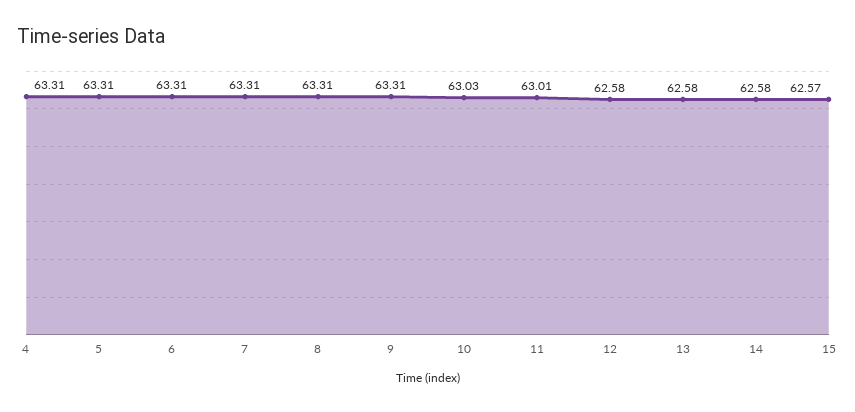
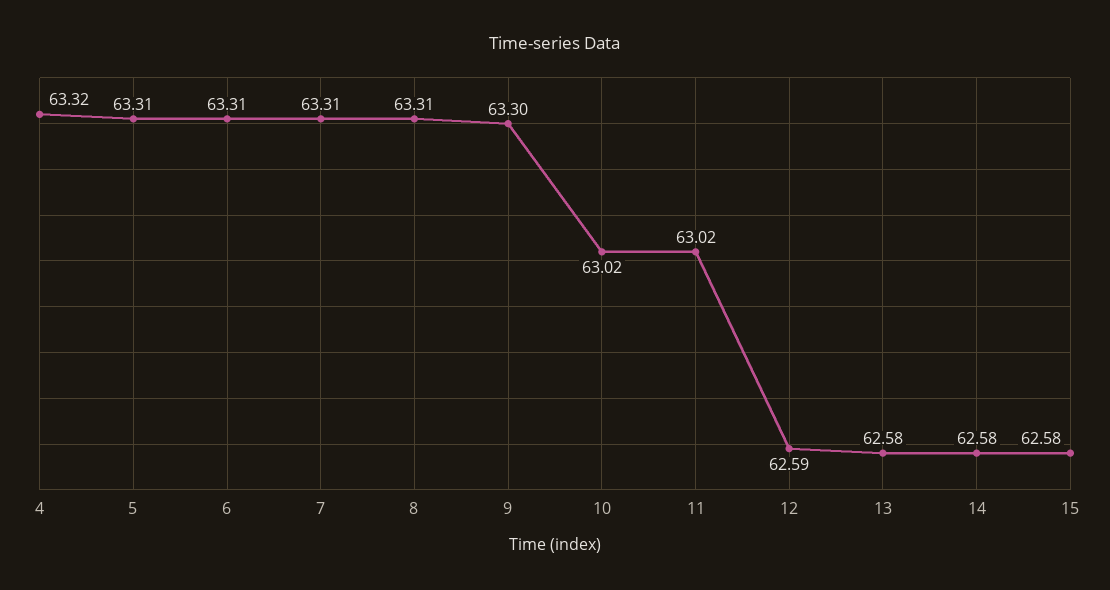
  {
-   "4": 63.31,
+   "4": 63.32,
    "5": 63.31,
    "6": 63.31,
    "7": 63.31,
    "8": 63.31,
-   "9": 63.31,
+   "9": 63.3,
-   "10": 63.03,
+   "10": 63.02,
-   "11": 63.01,
+   "11": 63.02,
-   "12": 62.58,
+   "12": 62.59,
    "13": 62.58,
    "14": 62.58,
-   "15": 62.57
+   "15": 62.58
  }

